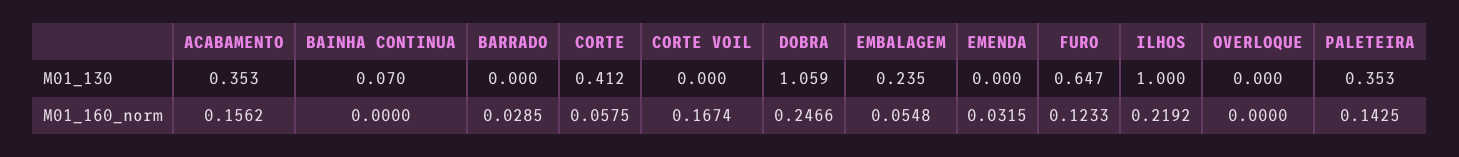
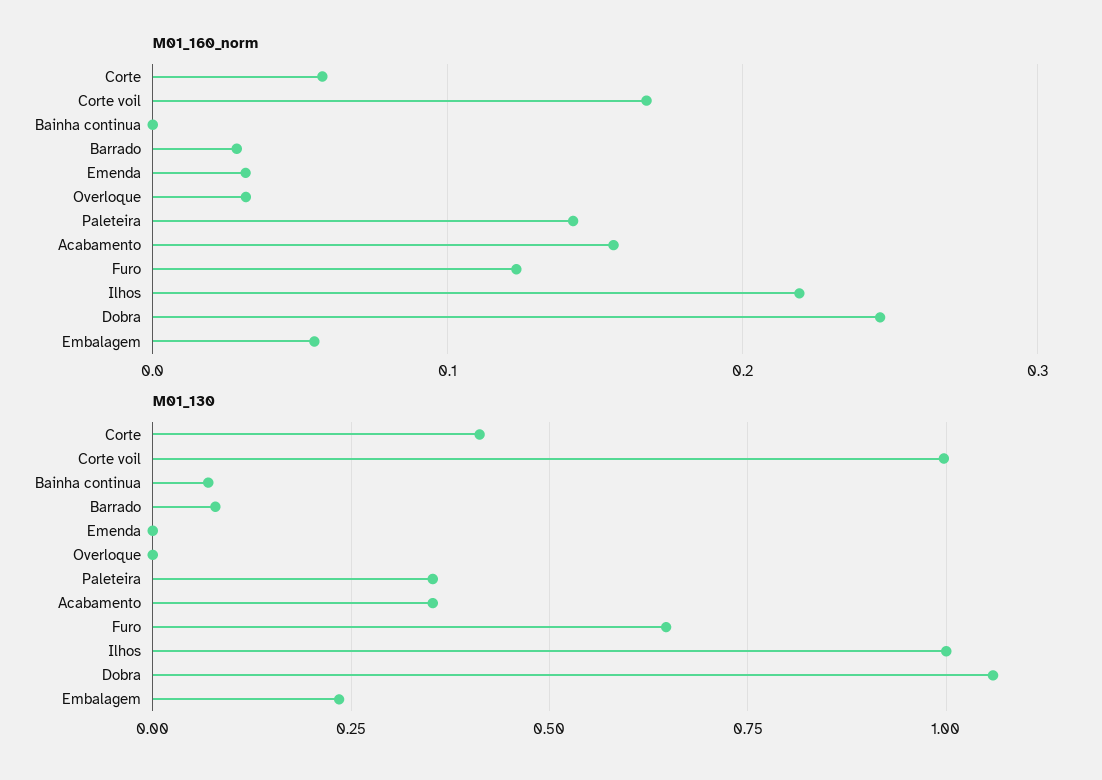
  {
    "M01_130": {
      "ACABAMENTO": 0.353,
      "BAINHA CONTINUA": 0.07,
-     "BARRADO": 0,
+     "BARRADO": 0.075,
      "CORTE": 0.412,
-     "CORTE VOIL": 0,
+     "CORTE VOIL": 1,
      "DOBRA": 1.059,
      "EMBALAGEM": 0.235,
      "EMENDA": 0,
      "FURO": 0.647,
      "ILHOS": 1,
      "OVERLOQUE": 0,
      "PALETEIRA": 0.353
    },
    "M01_160_norm": {
      "ACABAMENTO": 0.1562,
      "BAINHA CONTINUA": 0,
      "BARRADO": 0.0285,
      "CORTE": 0.0575,
      "CORTE VOIL": 0.1674,
      "DOBRA": 0.2466,
      "EMBALAGEM": 0.0548,
      "EMENDA": 0.0315,
      "FURO": 0.1233,
      "ILHOS": 0.2192,
-     "OVERLOQUE": 0,
+     "OVERLOQUE": 0.03,
      "PALETEIRA": 0.1425
    }
  }

